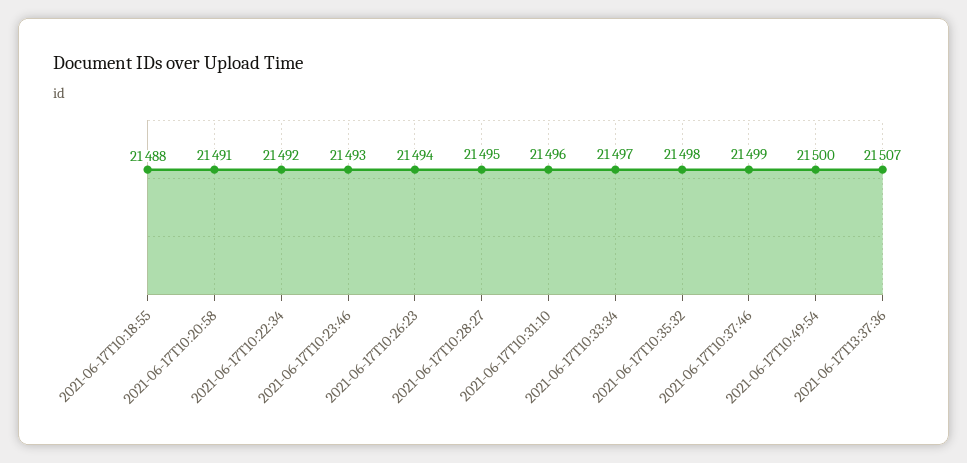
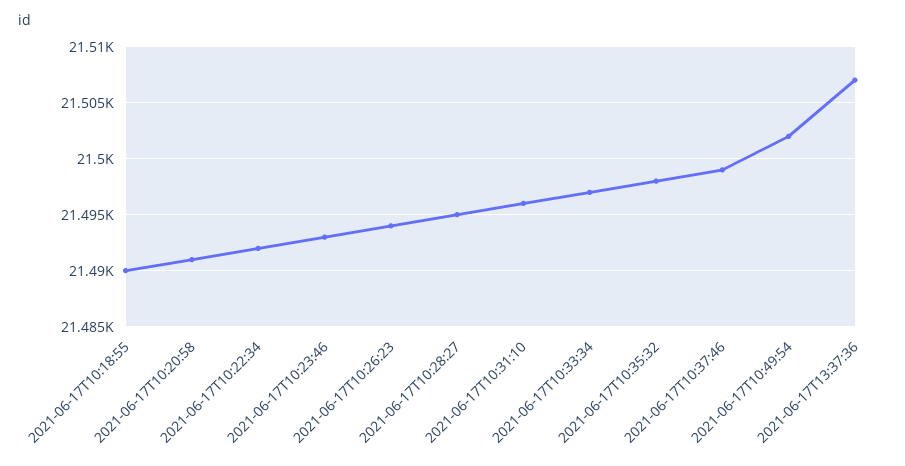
  {
-   "2021-06-17T10:18:55": 21488,
+   "2021-06-17T10:18:55": 21490,
    "2021-06-17T10:20:58": 21491,
    "2021-06-17T10:22:34": 21492,
    "2021-06-17T10:23:46": 21493,
    "2021-06-17T10:26:23": 21494,
    "2021-06-17T10:28:27": 21495,
    "2021-06-17T10:31:10": 21496,
    "2021-06-17T10:33:34": 21497,
    "2021-06-17T10:35:32": 21498,
    "2021-06-17T10:37:46": 21499,
-   "2021-06-17T10:49:54": 21500,
+   "2021-06-17T10:49:54": 21502,
    "2021-06-17T13:37:36": 21507
  }

